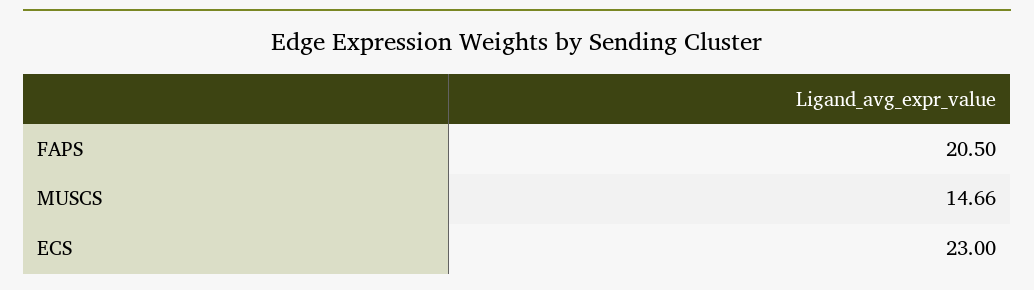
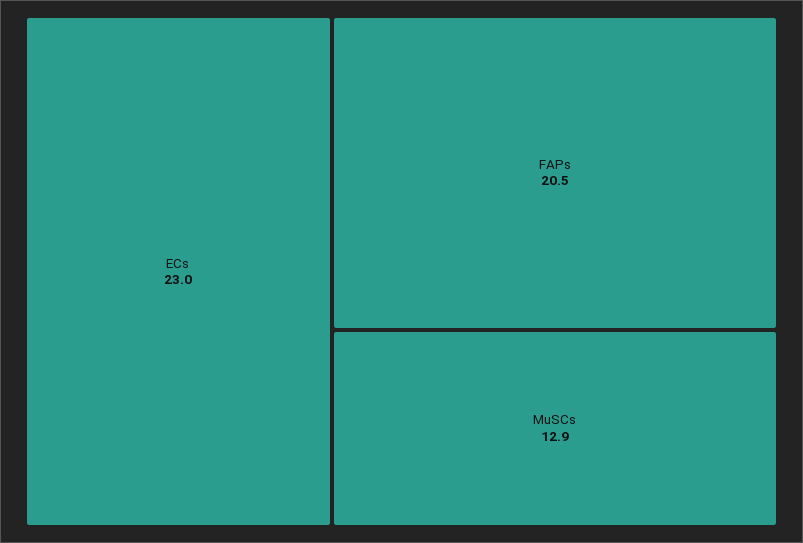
  {
    "FAPS": 20.5,
-   "MUSCS": 14.66,
+   "MUSCS": 12.9,
    "ECS": 23
  }

